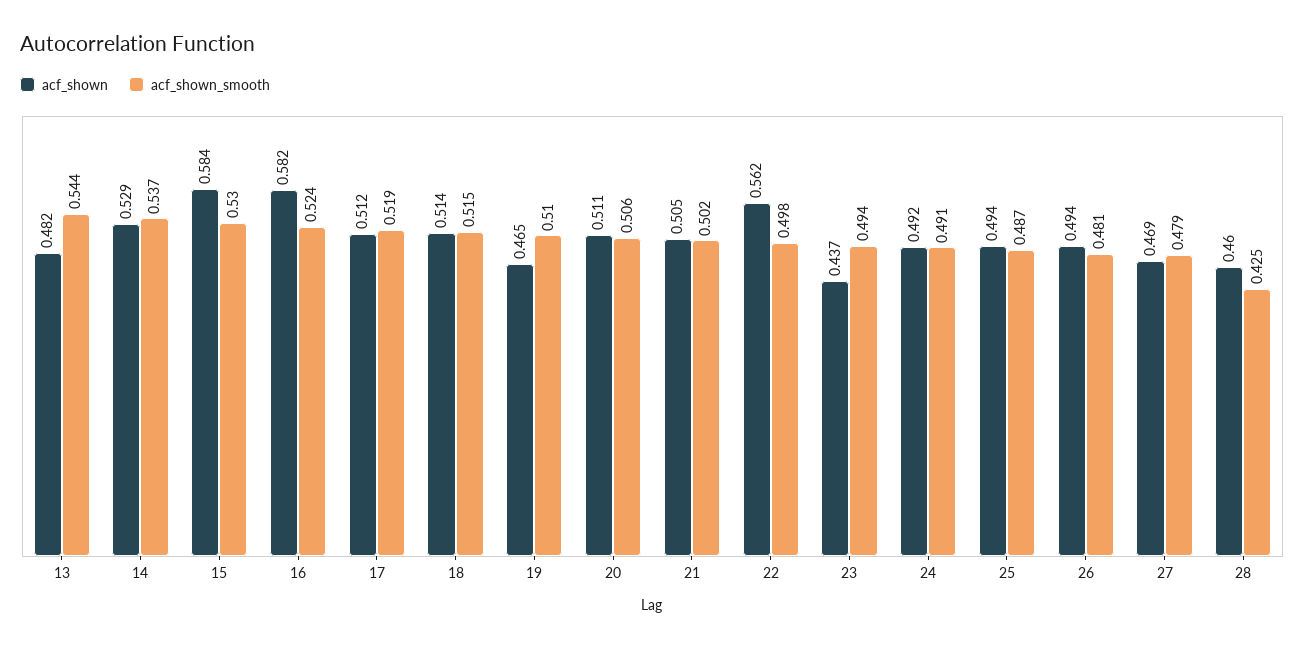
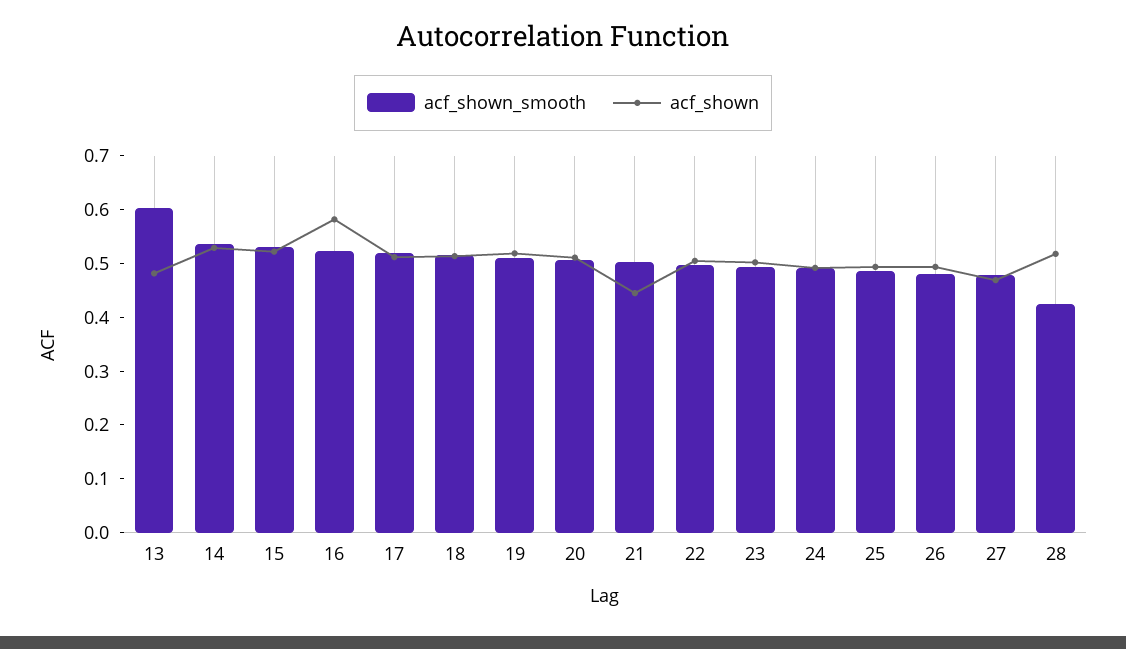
  {
    "acf_shown": {
      "13": 0.482,
      "14": 0.529,
-     "15": 0.584,
+     "15": 0.52,
      "16": 0.582,
      "17": 0.512,
      "18": 0.514,
-     "19": 0.465,
+     "19": 0.52,
      "20": 0.511,
-     "21": 0.505,
+     "21": 0.44,
-     "22": 0.562,
+     "22": 0.5,
-     "23": 0.437,
+     "23": 0.5,
      "24": 0.492,
      "25": 0.494,
      "26": 0.494,
      "27": 0.469,
-     "28": 0.46
+     "28": 0.52
    },
    "acf_shown_smooth": {
-     "13": 0.544,
+     "13": 0.6,
      "14": 0.537,
      "15": 0.53,
      "16": 0.524,
      "17": 0.519,
      "18": 0.515,
      "19": 0.51,
      "20": 0.506,
      "21": 0.502,
      "22": 0.498,
      "23": 0.494,
      "24": 0.491,
      "25": 0.487,
      "26": 0.481,
      "27": 0.479,
      "28": 0.425
    }
  }

